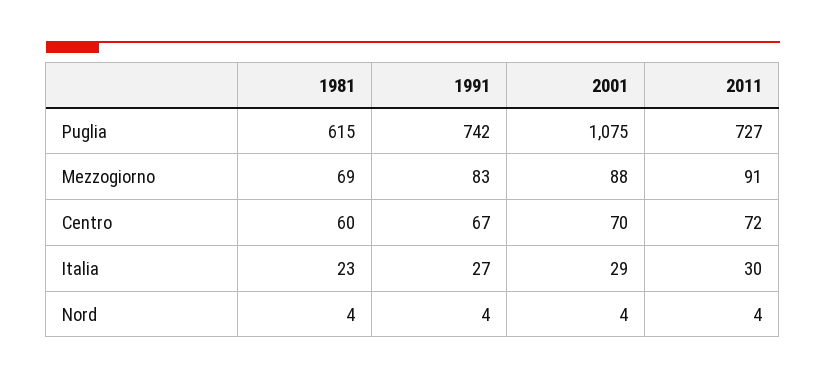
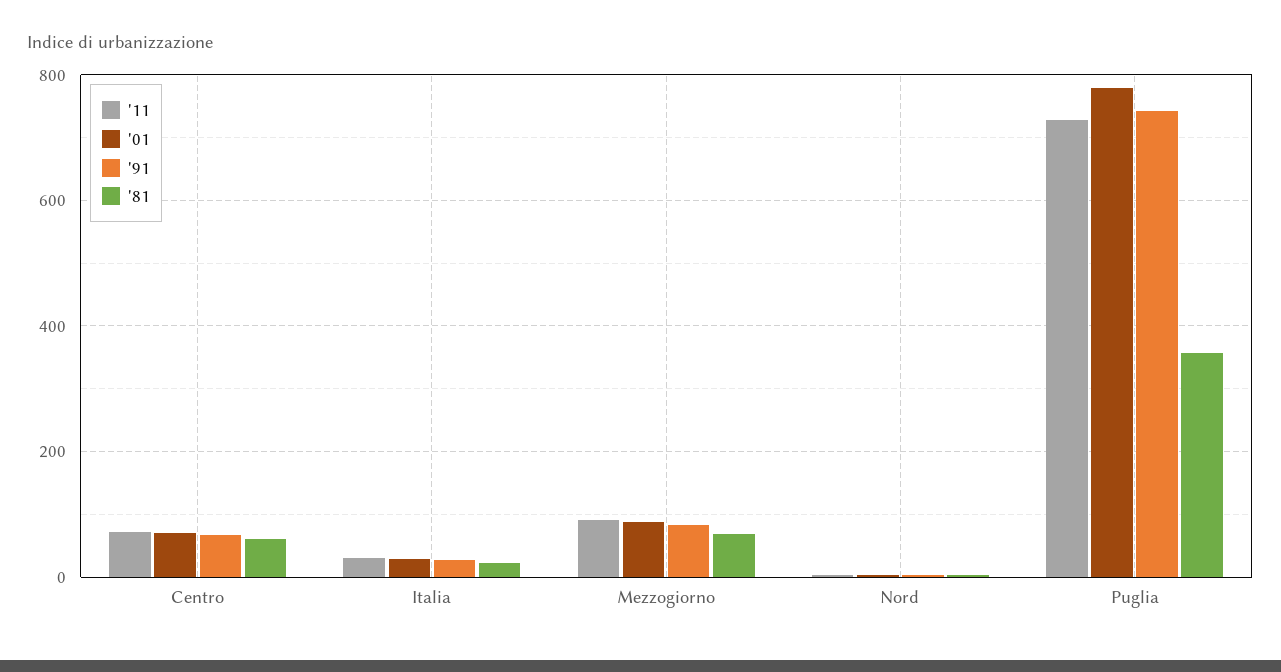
  {
    "1981": {
-     "Puglia": 615,
+     "Puglia": 360,
      "Mezzogiorno": 69,
      "Centro": 60,
      "Italia": 23,
      "Nord": 4
    },
    "1991": {
      "Puglia": 742,
      "Mezzogiorno": 83,
      "Centro": 67,
      "Italia": 27,
      "Nord": 4
    },
    "2001": {
-     "Puglia": 1075,
+     "Puglia": 780,
      "Mezzogiorno": 88,
      "Centro": 70,
      "Italia": 29,
      "Nord": 4
    },
    "2011": {
      "Puglia": 727,
      "Mezzogiorno": 91,
      "Centro": 72,
      "Italia": 30,
      "Nord": 4
    }
  }

